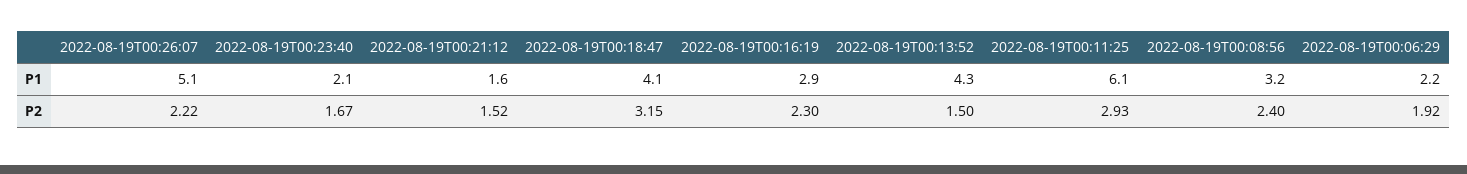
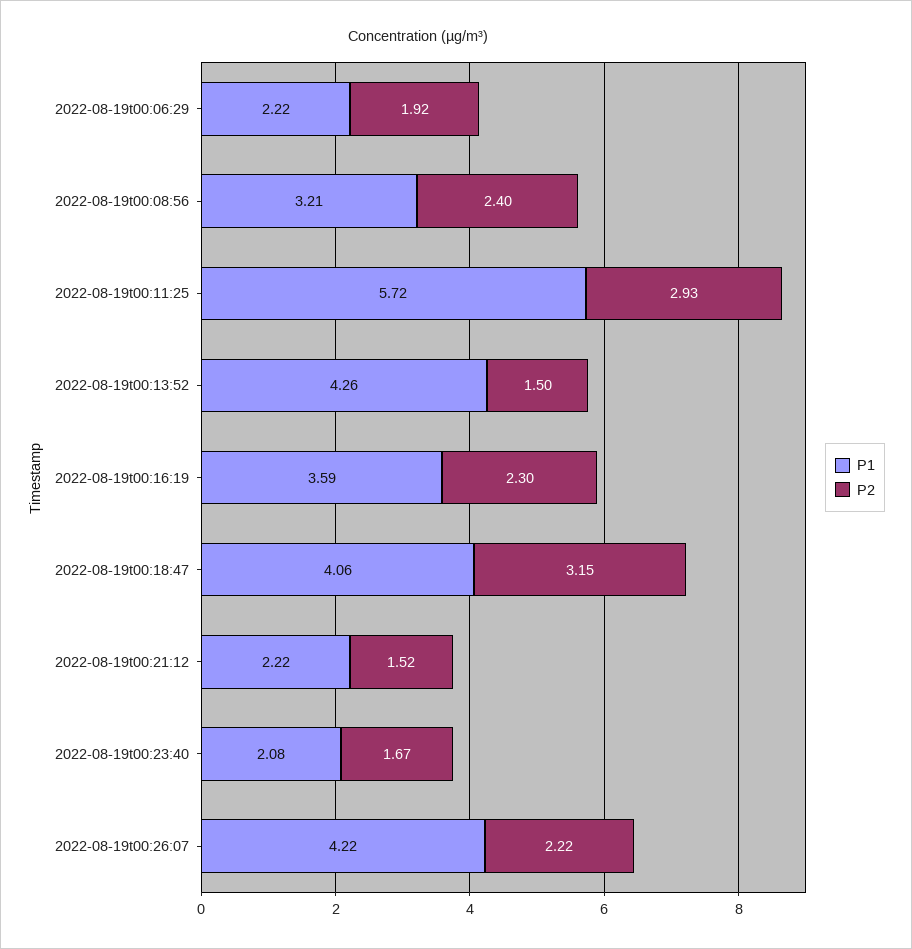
  {
    "P1": {
-     "2022-08-19T00:26:07": 5.1,
+     "2022-08-19T00:26:07": 4.22,
      "2022-08-19T00:23:40": 2.08,
-     "2022-08-19T00:21:12": 1.6,
+     "2022-08-19T00:21:12": 2.22,
      "2022-08-19T00:18:47": 4.06,
-     "2022-08-19T00:16:19": 2.9,
+     "2022-08-19T00:16:19": 3.59,
      "2022-08-19T00:13:52": 4.26,
-     "2022-08-19T00:11:25": 6.1,
+     "2022-08-19T00:11:25": 5.72,
      "2022-08-19T00:08:56": 3.21,
      "2022-08-19T00:06:29": 2.22
    },
    "P2": {
      "2022-08-19T00:26:07": 2.22,
      "2022-08-19T00:23:40": 1.67,
      "2022-08-19T00:21:12": 1.52,
      "2022-08-19T00:18:47": 3.15,
      "2022-08-19T00:16:19": 2.3,
      "2022-08-19T00:13:52": 1.5,
      "2022-08-19T00:11:25": 2.93,
      "2022-08-19T00:08:56": 2.4,
      "2022-08-19T00:06:29": 1.92
    }
  }

